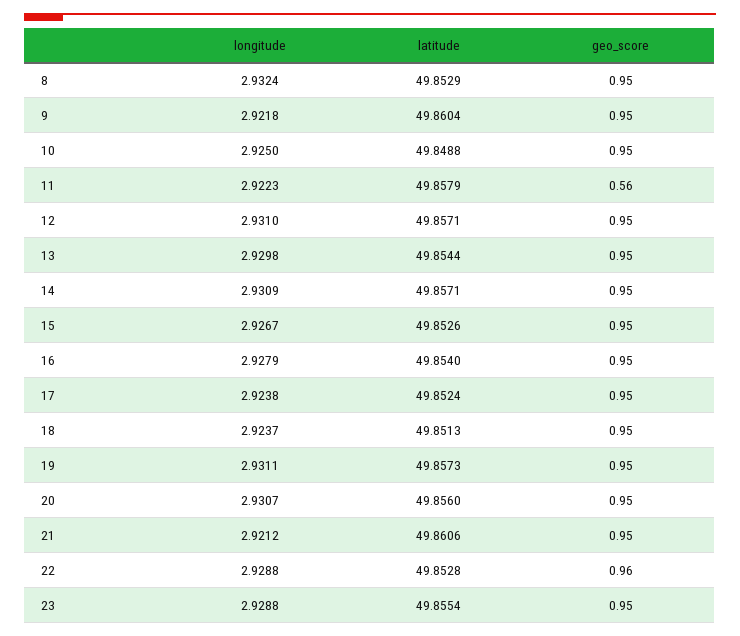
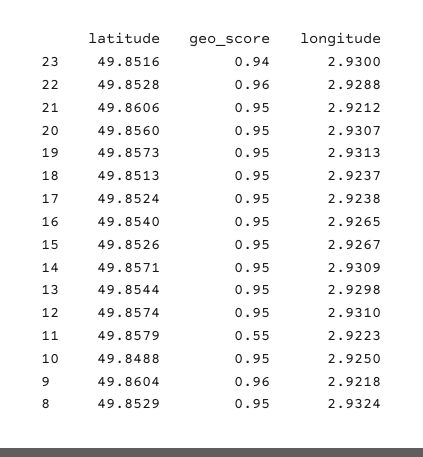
  {
    "longitude": {
      "8": 2.9324,
      "9": 2.9218,
      "10": 2.925,
      "11": 2.9223,
      "12": 2.931,
      "13": 2.9298,
      "14": 2.9309,
      "15": 2.9267,
-     "16": 2.9279,
+     "16": 2.9265,
      "17": 2.9238,
      "18": 2.9237,
-     "19": 2.9311,
+     "19": 2.9313,
      "20": 2.9307,
      "21": 2.9212,
      "22": 2.9288,
-     "23": 2.9288
+     "23": 2.93
    },
    "latitude": {
      "8": 49.8529,
      "9": 49.8604,
      "10": 49.8488,
      "11": 49.8579,
-     "12": 49.8571,
+     "12": 49.8574,
      "13": 49.8544,
      "14": 49.8571,
      "15": 49.8526,
      "16": 49.854,
      "17": 49.8524,
      "18": 49.8513,
      "19": 49.8573,
      "20": 49.856,
      "21": 49.8606,
      "22": 49.8528,
-     "23": 49.8554
+     "23": 49.8516
    },
    "geo_score": {
      "8": 0.95,
-     "9": 0.95,
+     "9": 0.96,
      "10": 0.95,
-     "11": 0.56,
+     "11": 0.55,
      "12": 0.95,
      "13": 0.95,
      "14": 0.95,
      "15": 0.95,
      "16": 0.95,
      "17": 0.95,
      "18": 0.95,
      "19": 0.95,
      "20": 0.95,
      "21": 0.95,
      "22": 0.96,
-     "23": 0.95
+     "23": 0.94
    }
  }

